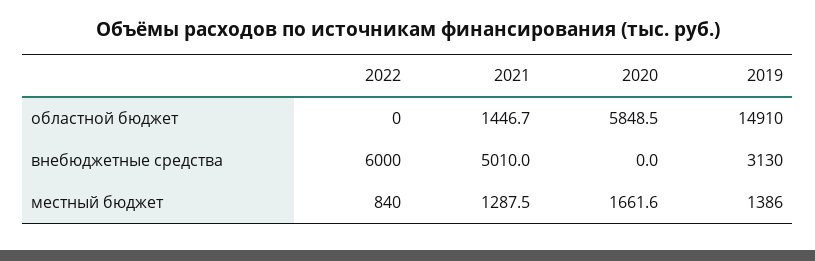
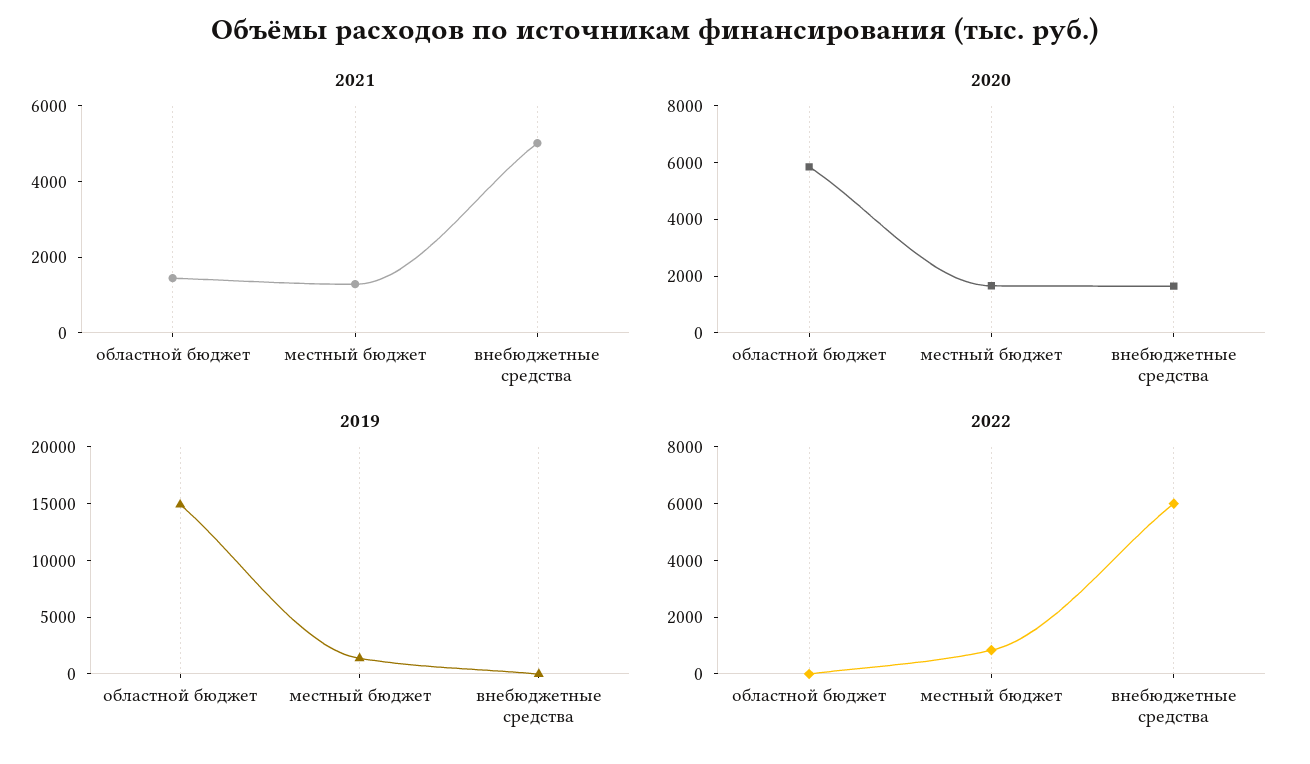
  {
    "2022": {
      "областной бюджет": 0,
      "внебюджетные средства": 6000,
      "местный бюджет": 840
    },
    "2021": {
      "областной бюджет": 1446.7,
      "внебюджетные средства": 5010,
      "местный бюджет": 1287.5
    },
    "2020": {
      "областной бюджет": 5848.5,
-     "внебюджетные средства": 0,
+     "внебюджетные средства": 1500,
      "местный бюджет": 1661.6
    },
    "2019": {
      "областной бюджет": 14910,
-     "внебюджетные средства": 3130,
+     "внебюджетные средства": 0,
      "местный бюджет": 1386
    }
  }

